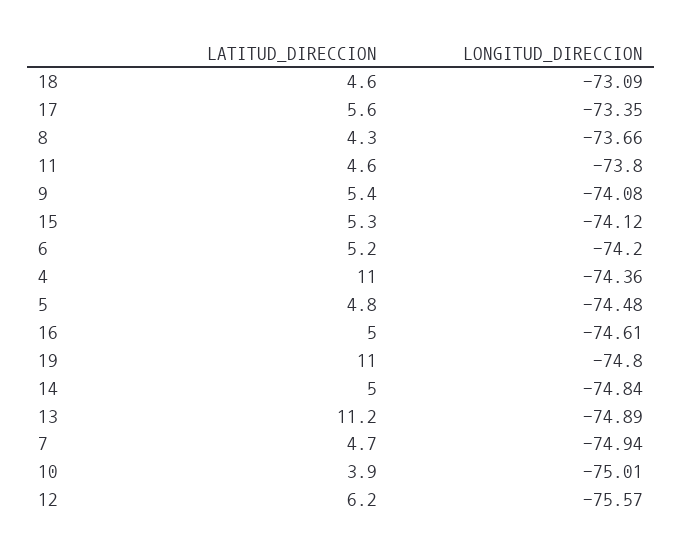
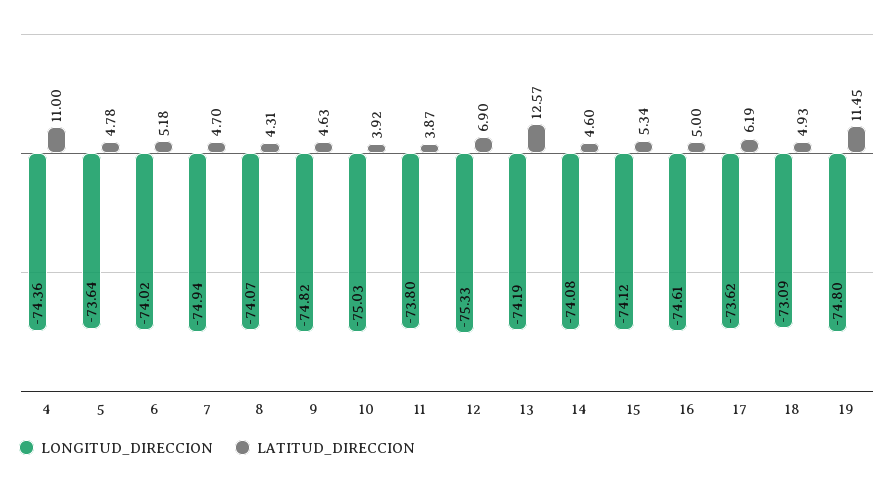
  {
    "LATITUD_DIRECCION": {
-     "18": 4.6,
+     "18": 4.93,
-     "17": 5.6,
+     "17": 6.19,
      "8": 4.31,
-     "11": 4.6,
+     "11": 3.87,
-     "9": 5.4,
+     "9": 4.63,
      "15": 5.34,
      "6": 5.18,
      "4": 11,
      "5": 4.78,
      "16": 5,
-     "19": 11,
+     "19": 11.45,
-     "14": 5,
+     "14": 4.6,
-     "13": 11.2,
+     "13": 12.57,
      "7": 4.7,
      "10": 3.92,
-     "12": 6.2
+     "12": 6.9
    },
    "LONGITUD_DIRECCION": {
      "18": -73.09,
-     "17": -73.35,
+     "17": -73.62,
-     "8": -73.66,
+     "8": -74.07,
      "11": -73.8,
-     "9": -74.08,
+     "9": -74.82,
      "15": -74.12,
-     "6": -74.2,
+     "6": -74.02,
      "4": -74.36,
-     "5": -74.48,
+     "5": -73.64,
      "16": -74.61,
      "19": -74.8,
-     "14": -74.84,
+     "14": -74.08,
-     "13": -74.89,
+     "13": -74.19,
      "7": -74.94,
-     "10": -75.01,
+     "10": -75.03,
-     "12": -75.57
+     "12": -75.33
    }
  }

